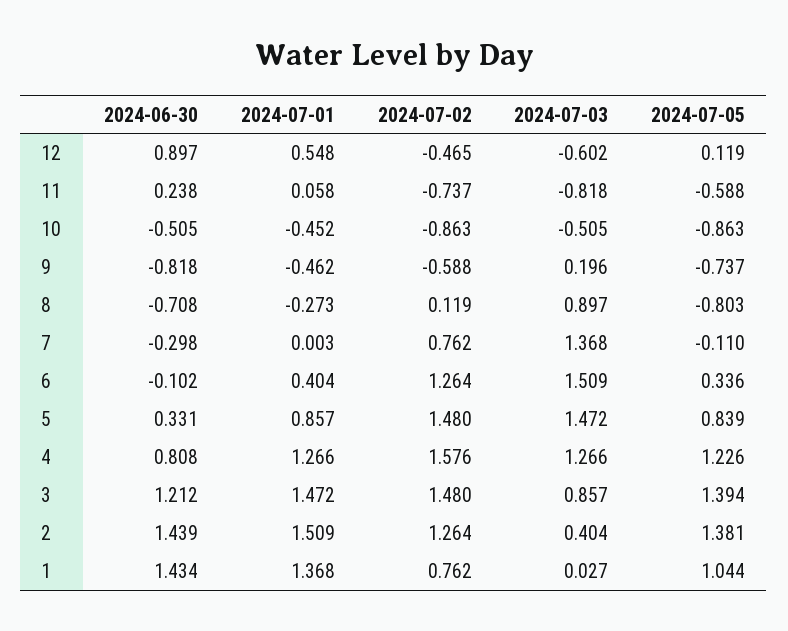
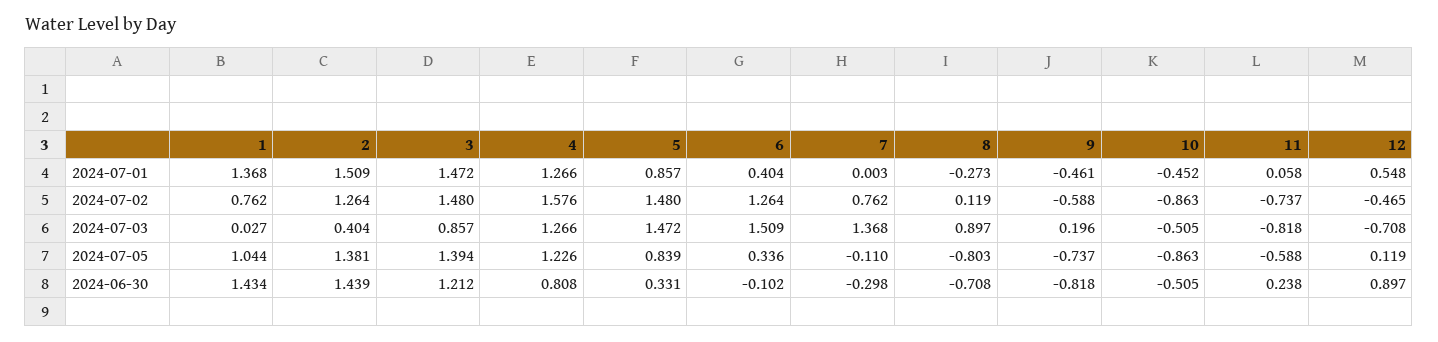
  {
    "2024-06-30": {
      "12": 0.897,
      "11": 0.238,
      "10": -0.505,
      "9": -0.818,
      "8": -0.708,
      "7": -0.298,
      "6": -0.102,
      "5": 0.331,
      "4": 0.808,
      "3": 1.212,
      "2": 1.439,
      "1": 1.434
    },
    "2024-07-01": {
      "12": 0.548,
      "11": 0.058,
      "10": -0.452,
-     "9": -0.462,
+     "9": -0.461,
      "8": -0.273,
      "7": 0.003,
      "6": 0.404,
      "5": 0.857,
      "4": 1.266,
      "3": 1.472,
      "2": 1.509,
      "1": 1.368
    },
    "2024-07-02": {
      "12": -0.465,
      "11": -0.737,
      "10": -0.863,
      "9": -0.588,
      "8": 0.119,
      "7": 0.762,
      "6": 1.264,
      "5": 1.48,
      "4": 1.576,
      "3": 1.48,
      "2": 1.264,
      "1": 0.762
    },
    "2024-07-03": {
-     "12": -0.602,
+     "12": -0.708,
      "11": -0.818,
      "10": -0.505,
      "9": 0.196,
      "8": 0.897,
      "7": 1.368,
      "6": 1.509,
      "5": 1.472,
      "4": 1.266,
      "3": 0.857,
      "2": 0.404,
      "1": 0.027
    },
    "2024-07-05": {
      "12": 0.119,
      "11": -0.588,
      "10": -0.863,
      "9": -0.737,
      "8": -0.803,
      "7": -0.11,
      "6": 0.336,
      "5": 0.839,
      "4": 1.226,
      "3": 1.394,
      "2": 1.381,
      "1": 1.044
    }
  }

